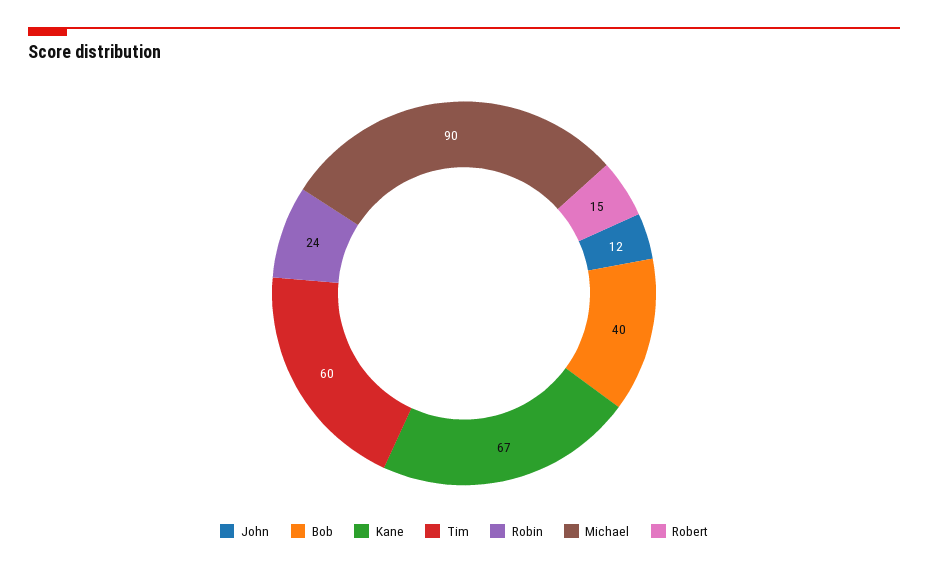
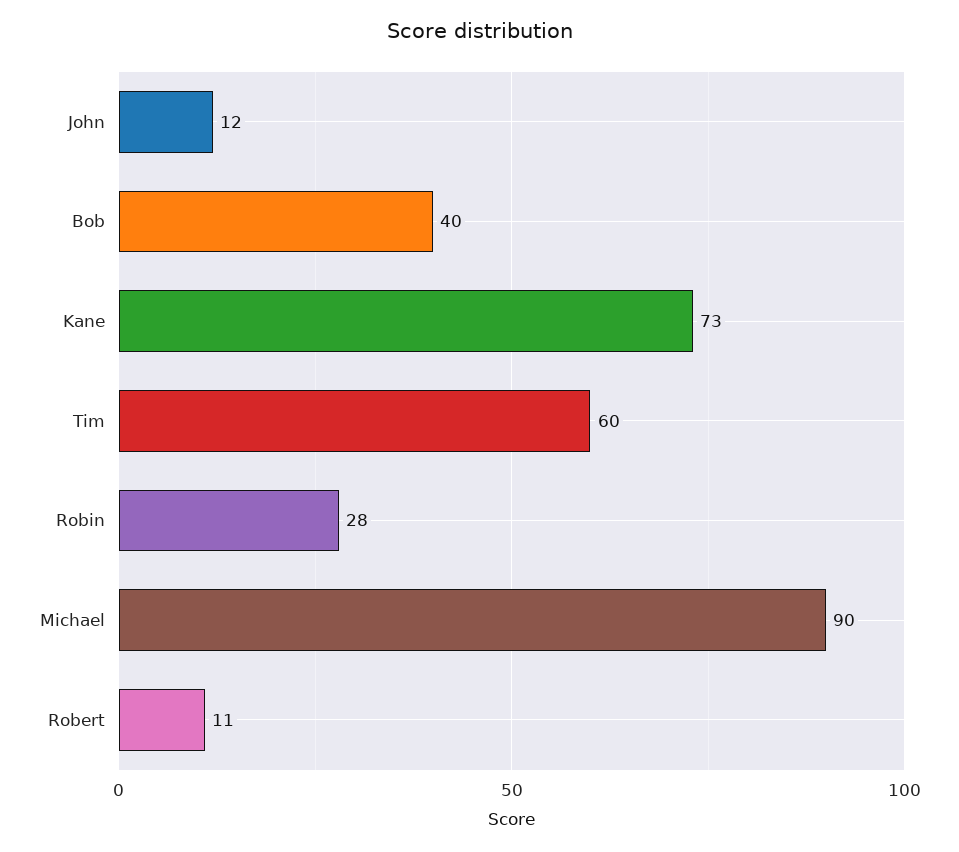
  {
    "John": 12,
    "Bob": 40,
-   "Kane": 67,
+   "Kane": 73,
    "Tim": 60,
-   "Robin": 24,
+   "Robin": 28,
    "Michael": 90,
-   "Robert": 15
+   "Robert": 11
  }

